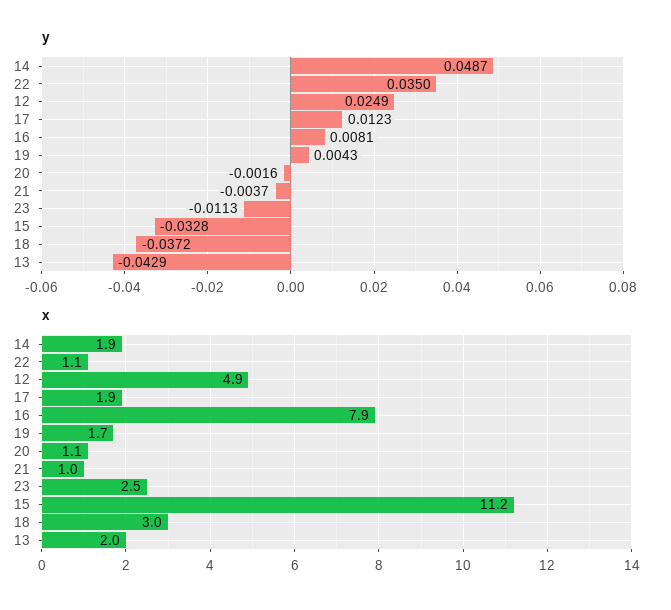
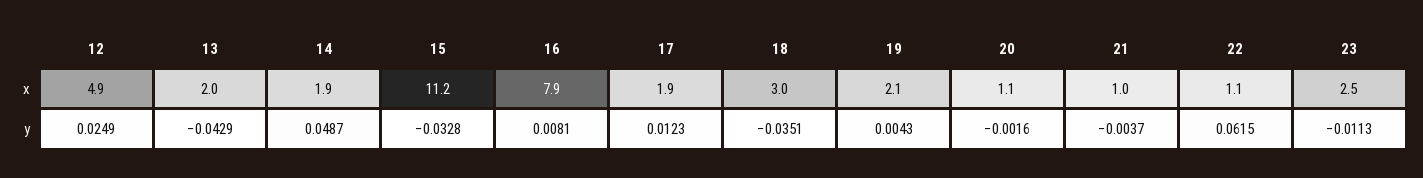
  {
    "y": {
      "14": 0.0487,
-     "22": 0.035,
+     "22": 0.0615,
      "12": 0.0249,
      "17": 0.0123,
      "16": 0.0081,
      "19": 0.0043,
      "20": -0.0016,
      "21": -0.0037,
      "23": -0.0113,
      "15": -0.0328,
-     "18": -0.0372,
+     "18": -0.0351,
      "13": -0.0429
    },
    "x": {
      "14": 1.9,
      "22": 1.1,
      "12": 4.9,
      "17": 1.9,
      "16": 7.9,
-     "19": 1.7,
+     "19": 2.1,
      "20": 1.1,
      "21": 1,
      "23": 2.5,
      "15": 11.2,
      "18": 3,
      "13": 2
    }
  }

